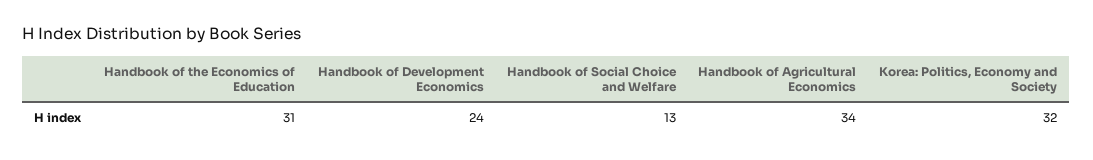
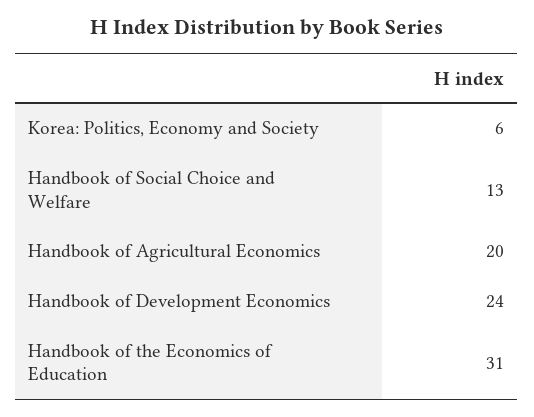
  {
    "Handbook of the Economics of Education": 31,
    "Handbook of Development Economics": 24,
    "Handbook of Social Choice and Welfare": 13,
-   "Handbook of Agricultural Economics": 34,
+   "Handbook of Agricultural Economics": 20,
-   "Korea: Politics, Economy and Society": 32
+   "Korea: Politics, Economy and Society": 6
  }

